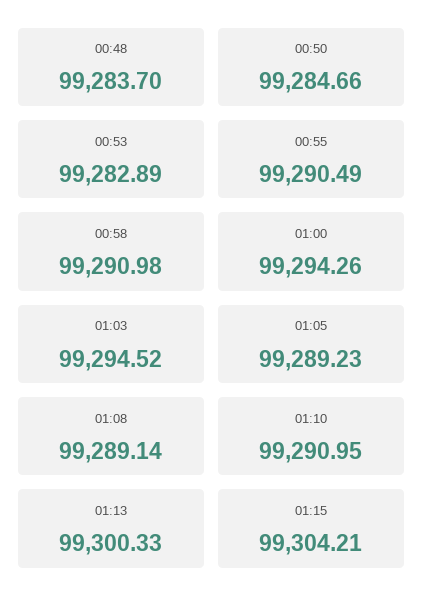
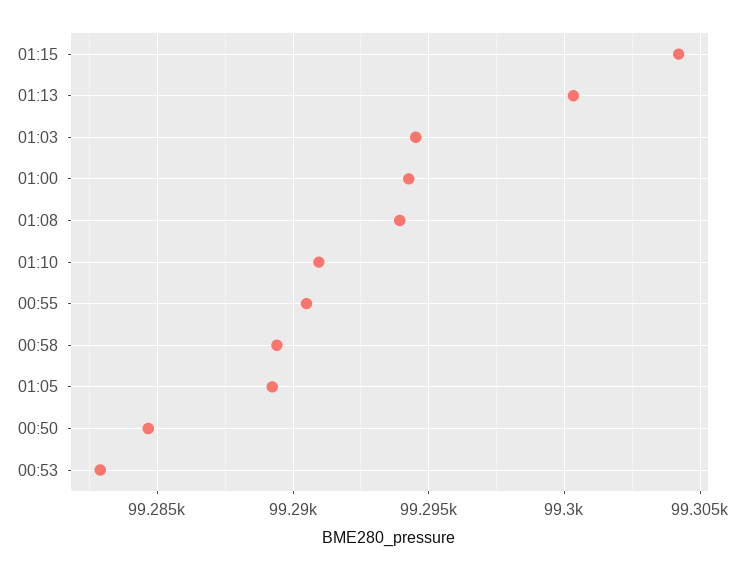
  {
-   "00:48": 99283.7,
    "00:50": 99284.66,
    "00:53": 99282.89,
    "00:55": 99290.49,
-   "00:58": 99290.98,
+   "00:58": 99289.5,
    "01:00": 99294.26,
    "01:03": 99294.52,
    "01:05": 99289.23,
-   "01:08": 99289.14,
+   "01:08": 99294,
    "01:10": 99290.95,
    "01:13": 99300.33,
    "01:15": 99304.21
  }

